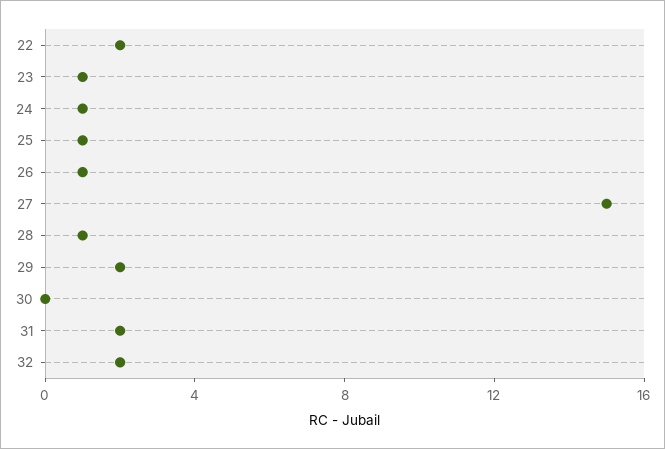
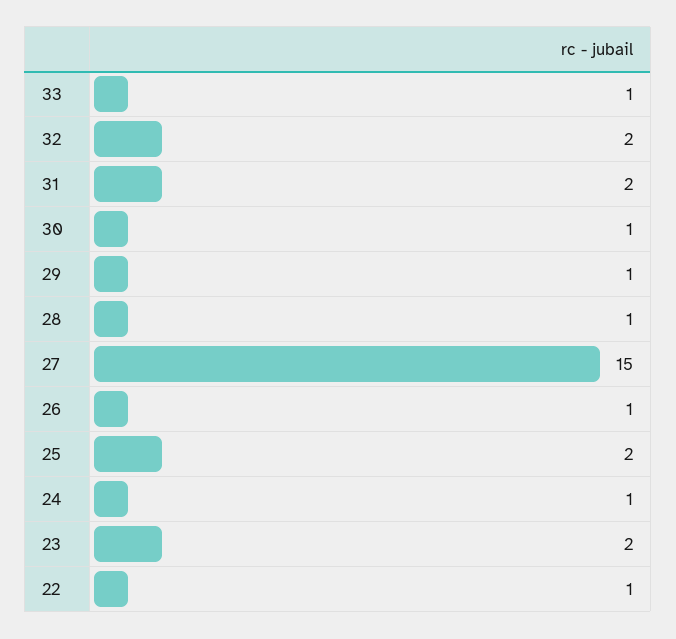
  {
-   "22": 2,
+   "22": 1,
-   "23": 1,
+   "23": 2,
    "24": 1,
-   "25": 1,
+   "25": 2,
    "26": 1,
    "27": 15,
    "28": 1,
-   "29": 2,
+   "29": 1,
-   "30": 0,
+   "30": 1,
    "31": 2,
-   "32": 2
+   "32": 2,
+   "33": 1
  }

